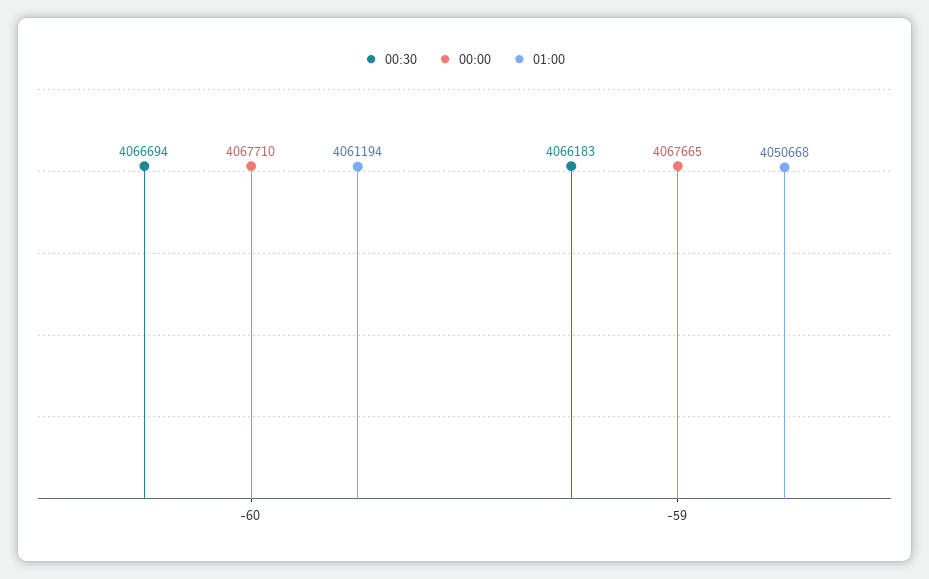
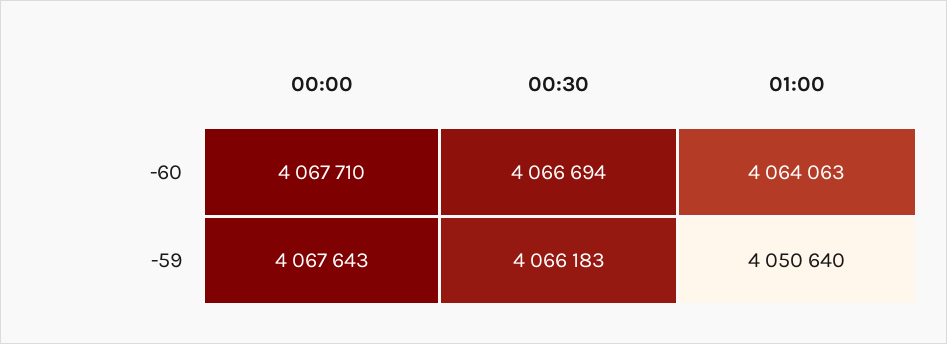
  {
    "00:30": {
      "-60": 4066694,
      "-59": 4066183
    },
    "00:00": {
      "-60": 4067710,
-     "-59": 4067665
+     "-59": 4067643
    },
    "01:00": {
-     "-60": 4061194,
+     "-60": 4064063,
-     "-59": 4050668
+     "-59": 4050640
    }
  }

